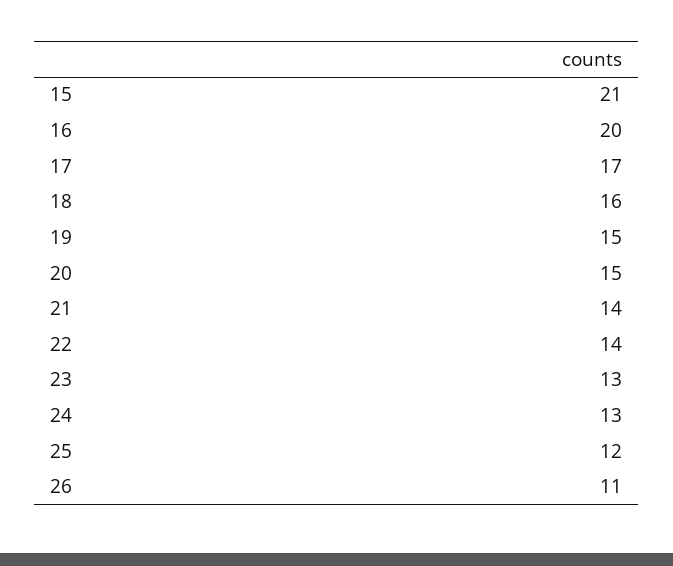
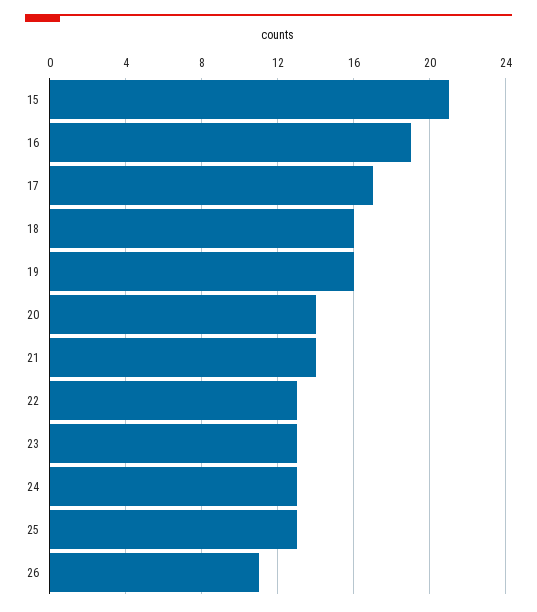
  {
    "15": 21,
-   "16": 20,
+   "16": 19,
    "17": 17,
    "18": 16,
-   "19": 15,
+   "19": 16,
-   "20": 15,
+   "20": 14,
    "21": 14,
-   "22": 14,
+   "22": 13,
    "23": 13,
    "24": 13,
-   "25": 12,
+   "25": 13,
    "26": 11
  }

